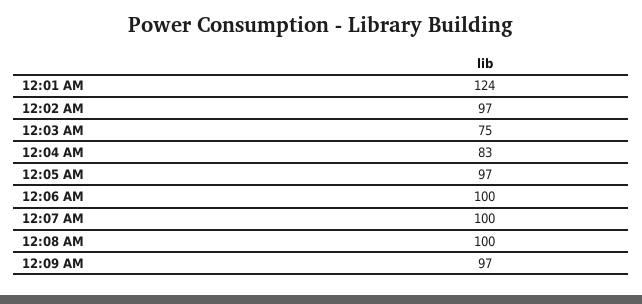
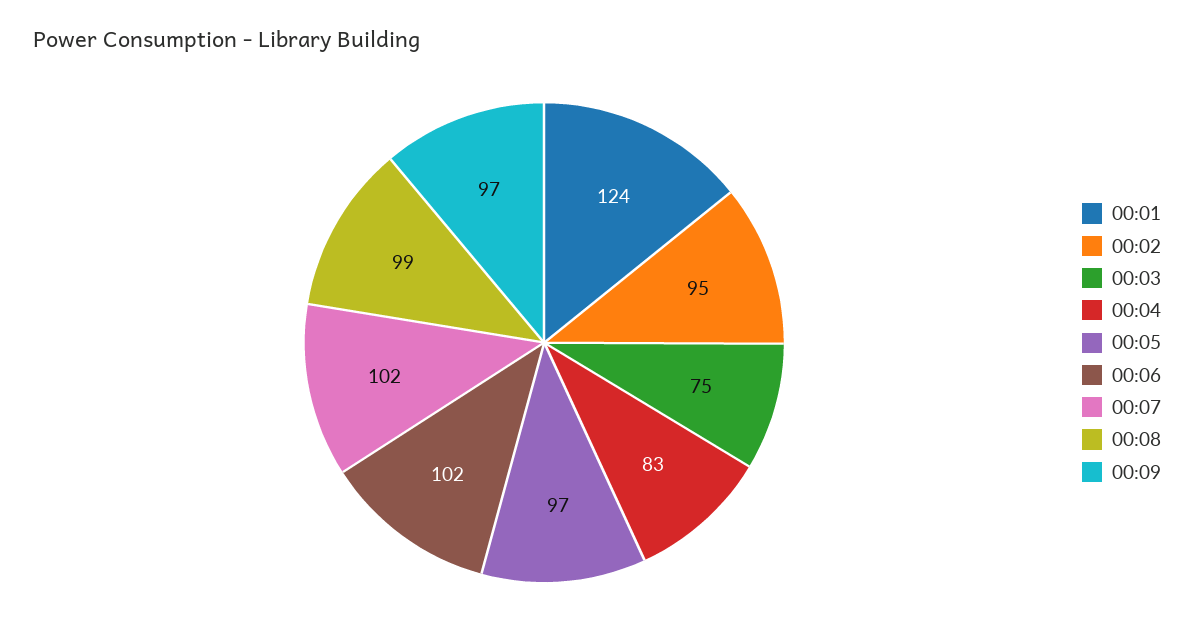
  {
    "12:01 AM": 124,
-   "12:02 AM": 97,
+   "12:02 AM": 95,
    "12:03 AM": 75,
    "12:04 AM": 83,
    "12:05 AM": 97,
-   "12:06 AM": 100,
+   "12:06 AM": 102,
-   "12:07 AM": 100,
+   "12:07 AM": 102,
-   "12:08 AM": 100,
+   "12:08 AM": 99,
    "12:09 AM": 97
  }

